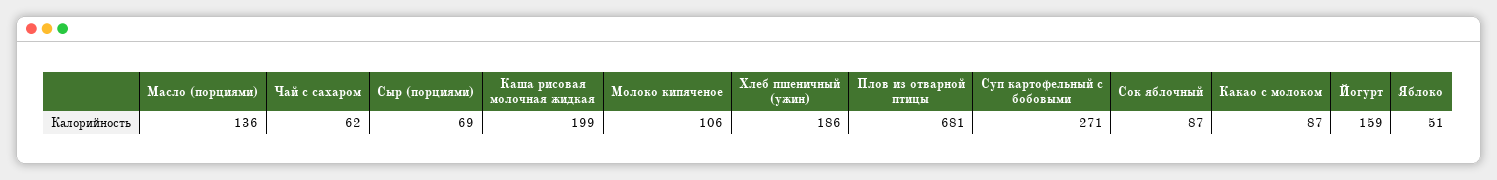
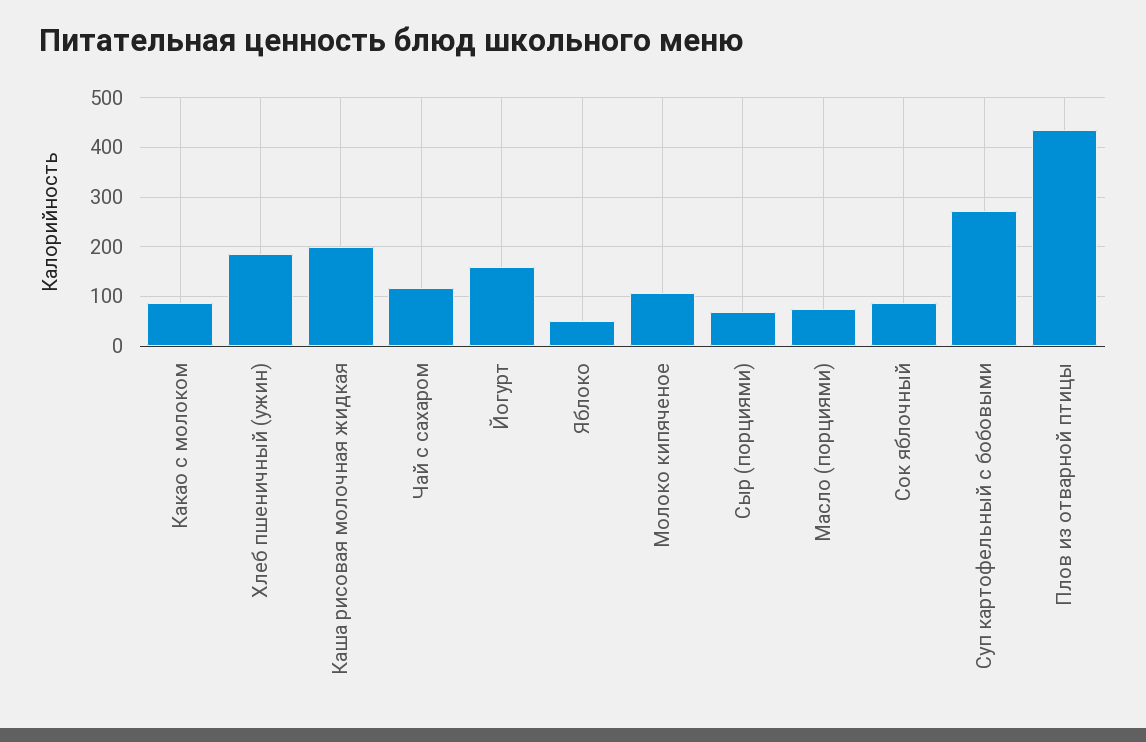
  {
-   "Масло (порциями)": 136,
+   "Масло (порциями)": 80,
-   "Чай с сахаром": 62,
+   "Чай с сахаром": 120,
    "Сыр (порциями)": 69,
    "Каша рисовая молочная жидкая": 199,
    "Молоко кипяченое": 106,
    "Хлеб пшеничный (ужин)": 186,
-   "Плов из отварной птицы": 681,
+   "Плов из отварной птицы": 440,
    "Суп картофельный с бобовыми": 271,
    "Сок яблочный": 87,
    "Какао с молоком": 87,
    "Йогурт": 159,
    "Яблоко": 51
  }

